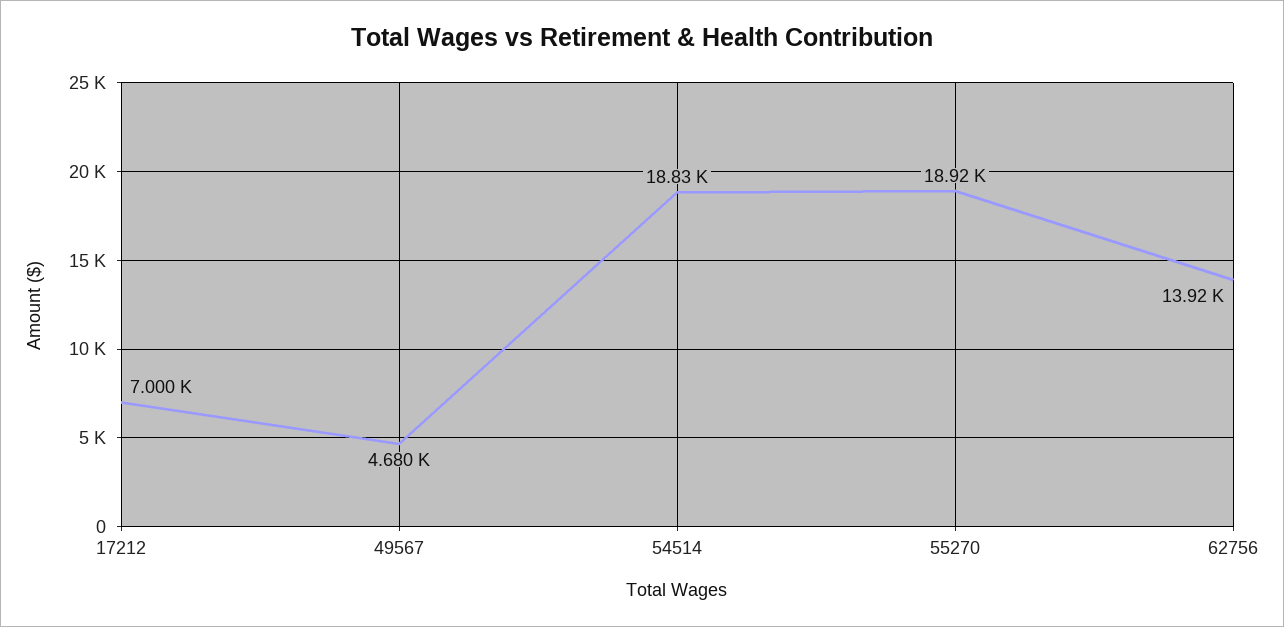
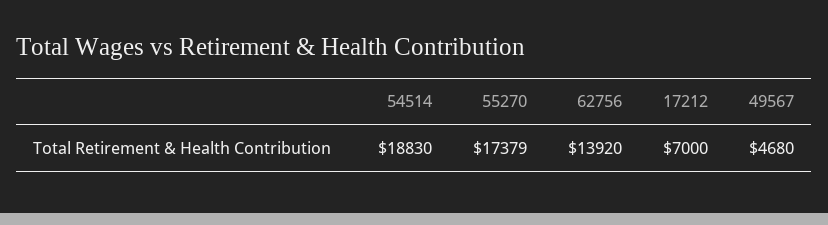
  {
    "17212": 7000,
    "49567": 4680,
    "54514": 18830,
-   "55270": 18920,
+   "55270": 17379,
    "62756": 13920
  }

